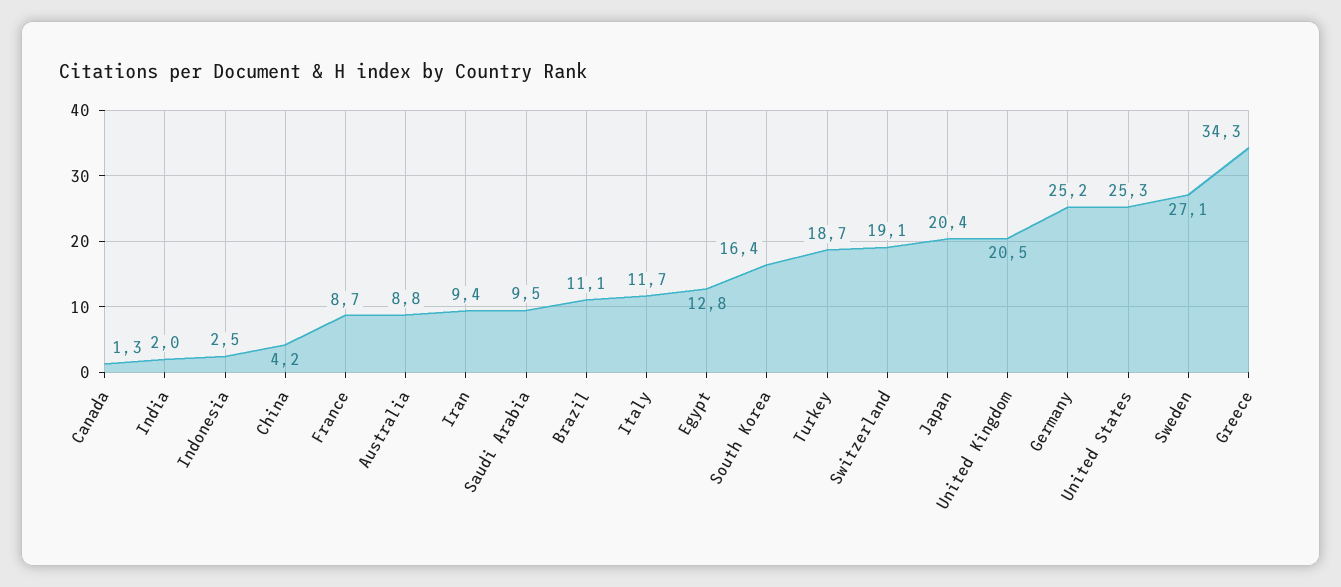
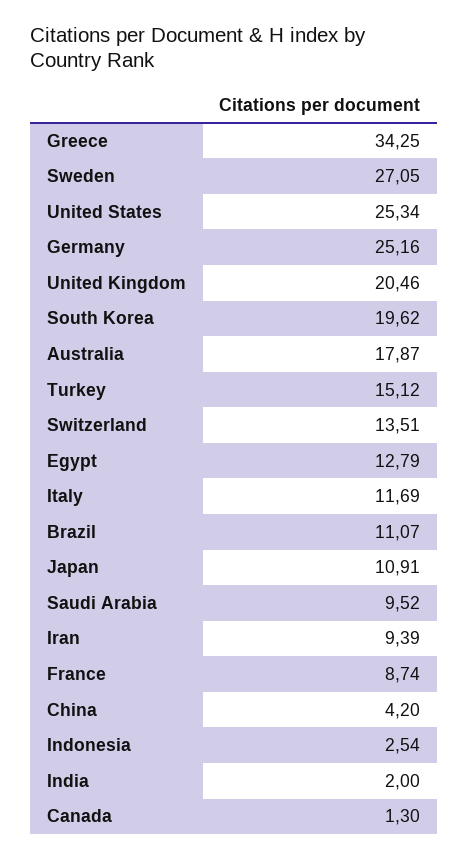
  {
    "Canada": 1.3,
    "India": 2,
    "Indonesia": 2.54,
    "China": 4.2,
    "France": 8.74,
-   "Australia": 8.8,
+   "Australia": 17.87,
    "Iran": 9.39,
    "Saudi Arabia": 9.52,
    "Brazil": 11.07,
    "Italy": 11.69,
    "Egypt": 12.79,
-   "South Korea": 16.4,
+   "South Korea": 19.62,
-   "Turkey": 18.7,
+   "Turkey": 15.12,
-   "Switzerland": 19.1,
+   "Switzerland": 13.51,
-   "Japan": 20.4,
+   "Japan": 10.91,
    "United Kingdom": 20.46,
    "Germany": 25.16,
    "United States": 25.34,
    "Sweden": 27.05,
    "Greece": 34.25
  }

